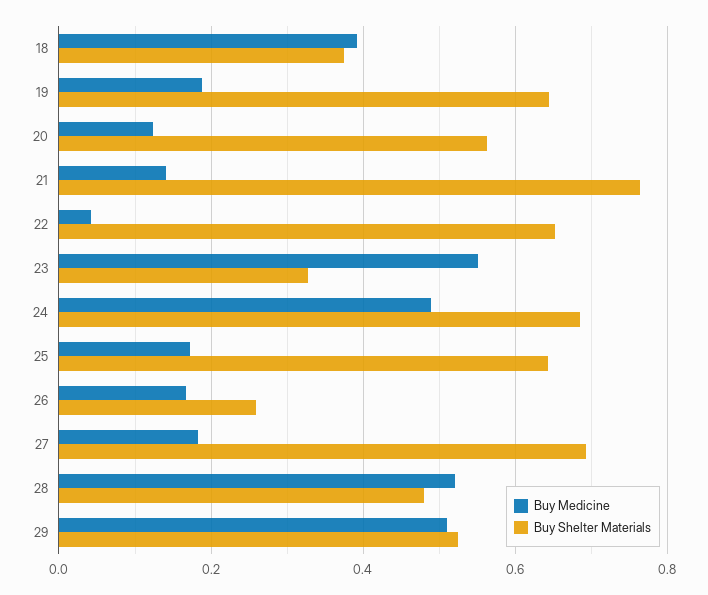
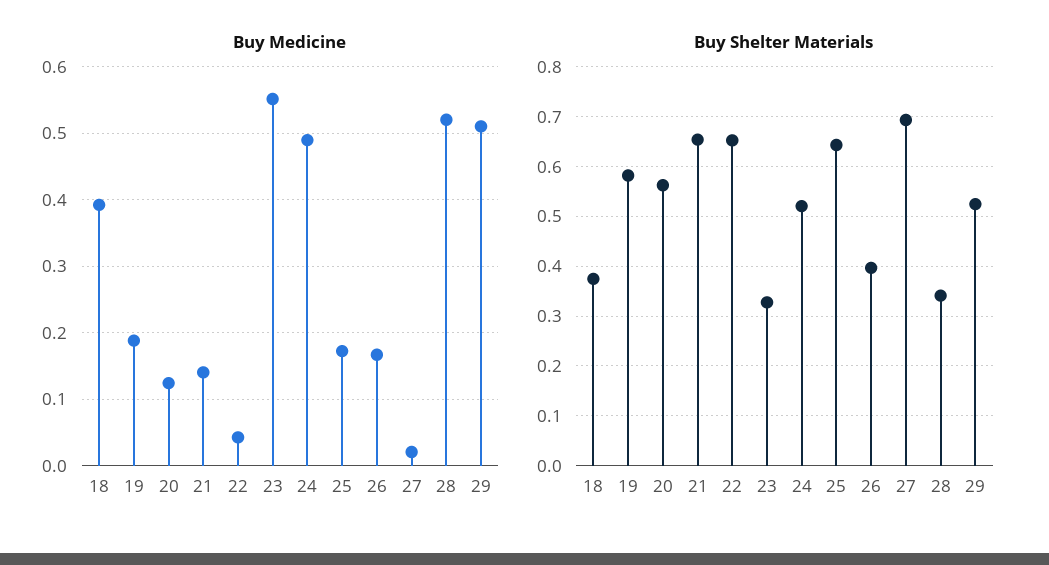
  {
    "Buy Medicine": {
      "18": 0.39,
      "19": 0.19,
      "20": 0.12,
      "21": 0.14,
      "22": 0.04,
      "23": 0.55,
      "24": 0.49,
      "25": 0.17,
      "26": 0.17,
-     "27": 0.18,
+     "27": 0.02,
      "28": 0.52,
      "29": 0.51
    },
    "Buy Shelter Materials": {
      "18": 0.38,
-     "19": 0.64,
+     "19": 0.58,
      "20": 0.56,
-     "21": 0.76,
+     "21": 0.66,
      "22": 0.66,
      "23": 0.32,
-     "24": 0.68,
+     "24": 0.52,
      "25": 0.64,
-     "26": 0.26,
+     "26": 0.4,
      "27": 0.7,
-     "28": 0.48,
+     "28": 0.34,
      "29": 0.52
    }
  }

